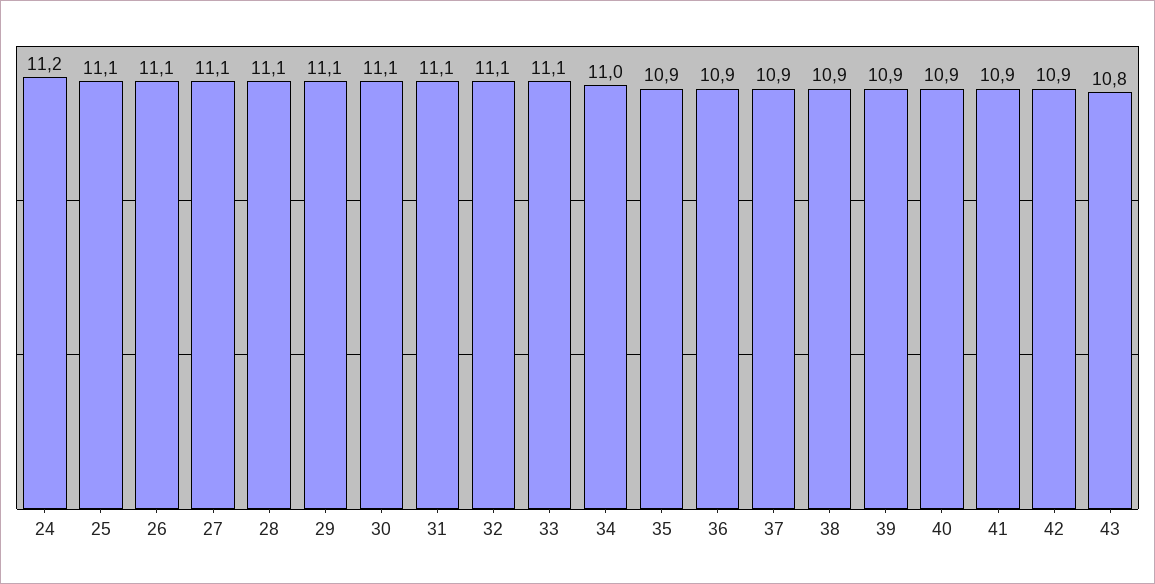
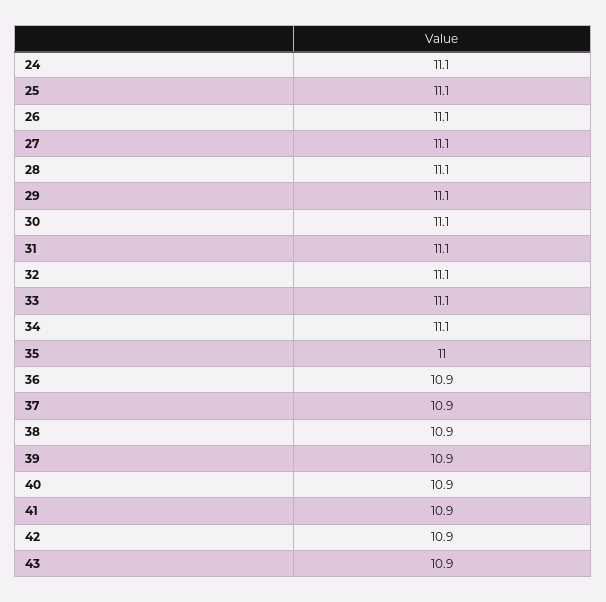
  {
-   "24": 11.2,
+   "24": 11.1,
    "25": 11.1,
    "26": 11.1,
    "27": 11.1,
    "28": 11.1,
    "29": 11.1,
    "30": 11.1,
    "31": 11.1,
    "32": 11.1,
    "33": 11.1,
-   "34": 11,
+   "34": 11.1,
-   "35": 10.9,
+   "35": 11,
    "36": 10.9,
    "37": 10.9,
    "38": 10.9,
    "39": 10.9,
    "40": 10.9,
    "41": 10.9,
    "42": 10.9,
-   "43": 10.8
+   "43": 10.9
  }

